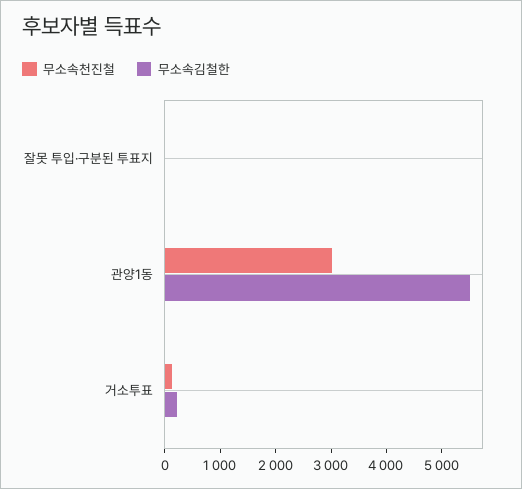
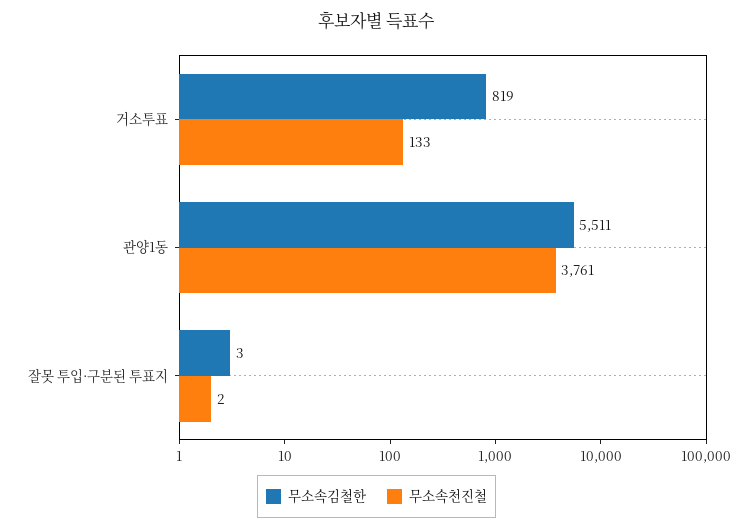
  {
    "무소속천진철": {
      "잘못 투입·구분된 투표지": 2,
-     "관양1동": 3000,
+     "관양1동": 3761,
      "거소투표": 133
    },
    "무소속김철한": {
      "잘못 투입·구분된 투표지": 3,
      "관양1동": 5511,
-     "거소투표": 200
+     "거소투표": 819
    }
  }

